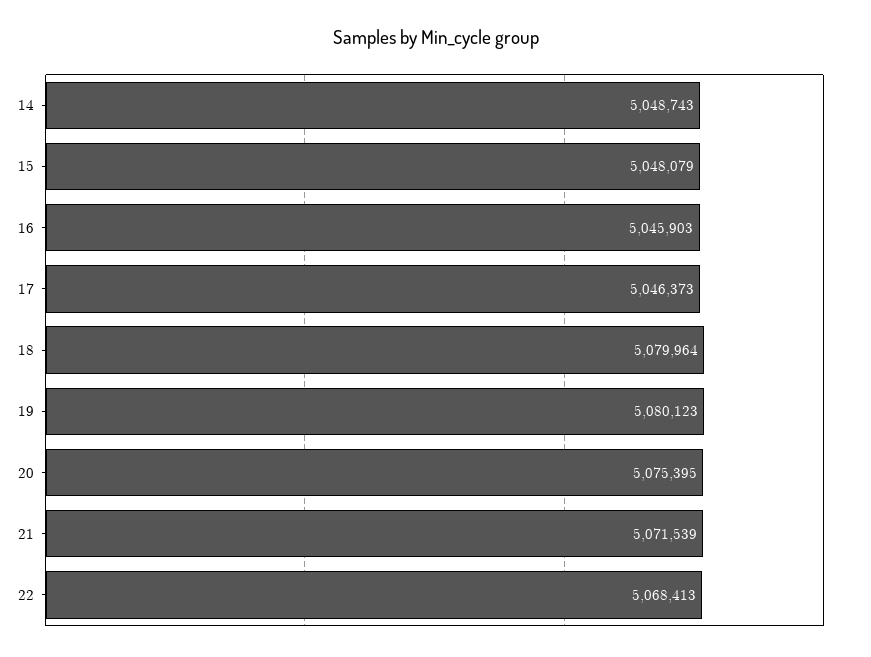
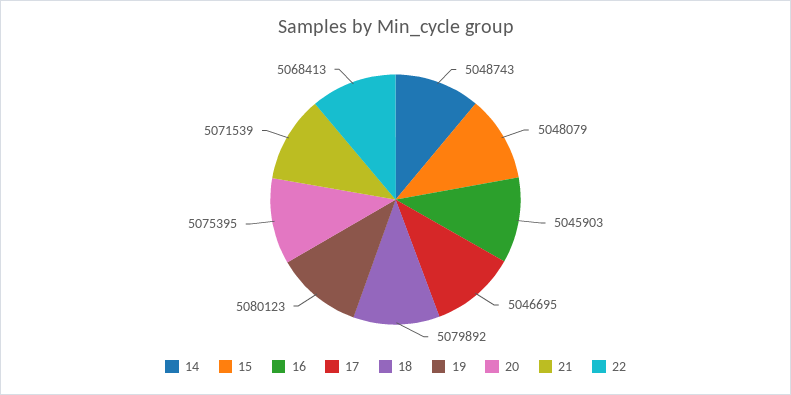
  {
    "14": 5048743,
    "15": 5048079,
    "16": 5045903,
-   "17": 5046373,
+   "17": 5046695,
-   "18": 5079964,
+   "18": 5079892,
    "19": 5080123,
    "20": 5075395,
    "21": 5071539,
    "22": 5068413
  }

